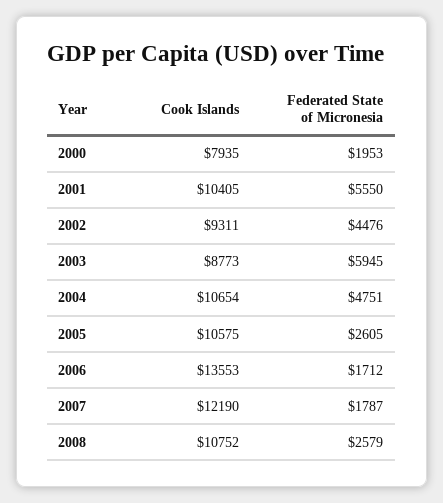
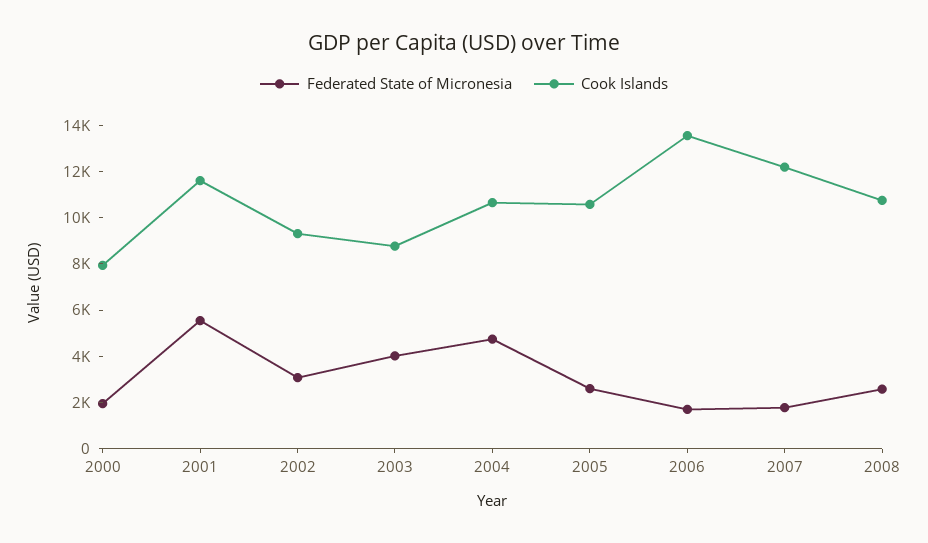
  {
    "Cook Islands": {
      "2000": 7935,
-     "2001": 10405,
+     "2001": 11500,
      "2002": 9311,
      "2003": 8773,
      "2004": 10654,
      "2005": 10575,
      "2006": 13553,
      "2007": 12190,
      "2008": 10752
    },
    "Federated State of Micronesia": {
      "2000": 1953,
      "2001": 5550,
-     "2002": 4476,
+     "2002": 3000,
-     "2003": 5945,
+     "2003": 4000,
      "2004": 4751,
      "2005": 2605,
      "2006": 1712,
      "2007": 1787,
      "2008": 2579
    }
  }

